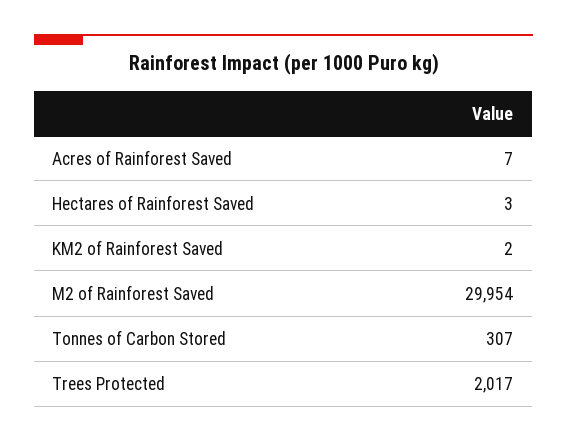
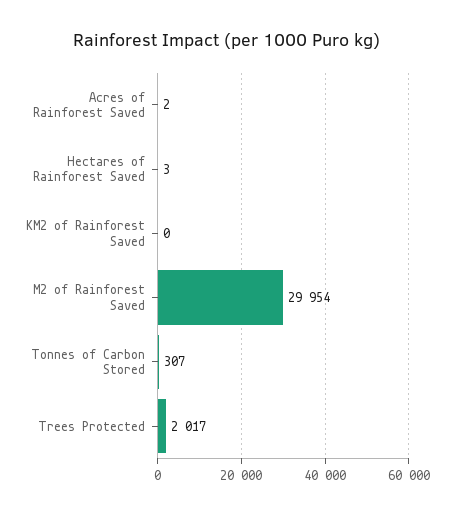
  {
-   "Acres of Rainforest Saved": 7,
+   "Acres of Rainforest Saved": 2,
    "Hectares of Rainforest Saved": 3,
-   "KM2 of Rainforest Saved": 2,
+   "KM2 of Rainforest Saved": 0,
    "M2 of Rainforest Saved": 29954,
    "Tonnes of Carbon Stored": 307,
    "Trees Protected": 2017
  }

